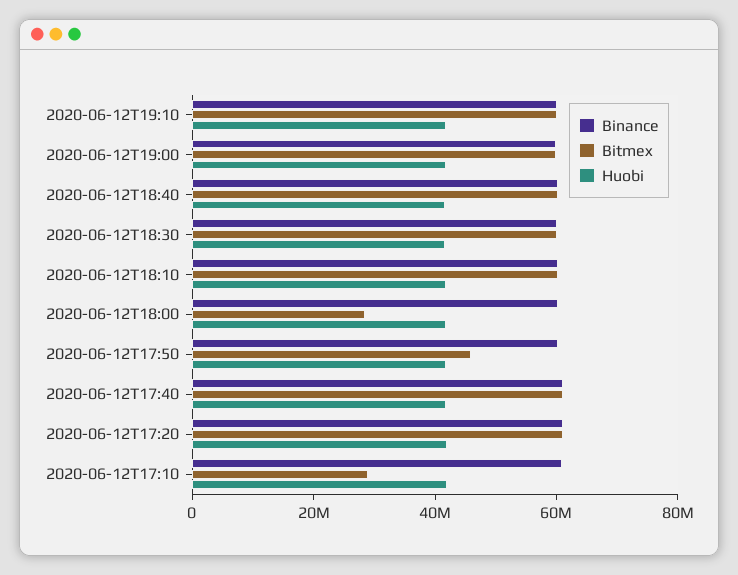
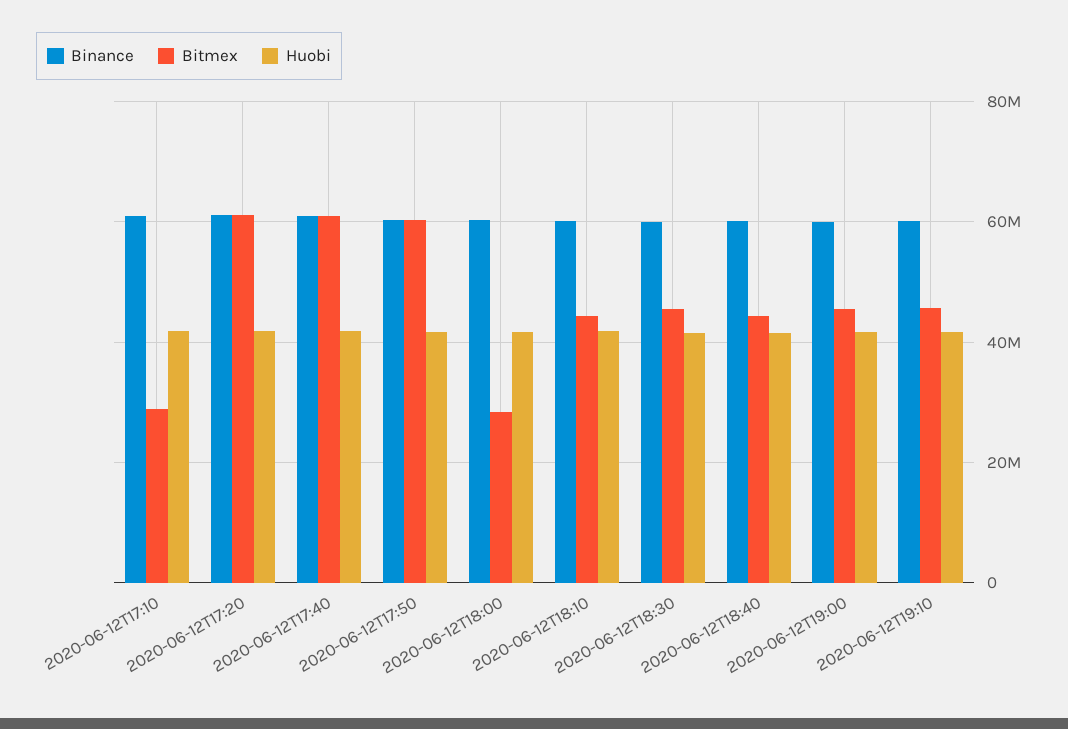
  {
    "Binance": {
      "2020-06-12T19:10": 60000000,
      "2020-06-12T19:00": 60000000,
      "2020-06-12T18:40": 60000000,
      "2020-06-12T18:30": 60000000,
      "2020-06-12T18:10": 60000000,
      "2020-06-12T18:00": 60000000,
      "2020-06-12T17:50": 60000000,
      "2020-06-12T17:40": 62000000,
      "2020-06-12T17:20": 62000000,
      "2020-06-12T17:10": 60000000
    },
    "Bitmex": {
-     "2020-06-12T19:10": 60000000,
+     "2020-06-12T19:10": 46000000,
-     "2020-06-12T19:00": 60000000,
+     "2020-06-12T19:00": 46000000,
-     "2020-06-12T18:40": 60000000,
+     "2020-06-12T18:40": 44000000,
-     "2020-06-12T18:30": 60000000,
+     "2020-06-12T18:30": 46000000,
-     "2020-06-12T18:10": 60000000,
+     "2020-06-12T18:10": 44000000,
      "2020-06-12T18:00": 28000000,
-     "2020-06-12T17:50": 45000000,
+     "2020-06-12T17:50": 60000000,
      "2020-06-12T17:40": 62000000,
      "2020-06-12T17:20": 62000000,
      "2020-06-12T17:10": 28000000
    },
    "Huobi": {
      "2020-06-12T19:10": 42000000,
      "2020-06-12T19:00": 42000000,
      "2020-06-12T18:40": 42000000,
      "2020-06-12T18:30": 42000000,
      "2020-06-12T18:10": 42000000,
      "2020-06-12T18:00": 42000000,
      "2020-06-12T17:50": 42000000,
      "2020-06-12T17:40": 42000000,
      "2020-06-12T17:20": 42000000,
      "2020-06-12T17:10": 42000000
    }
  }

